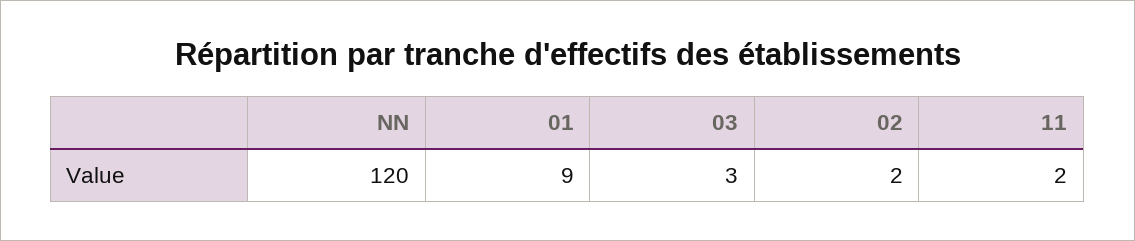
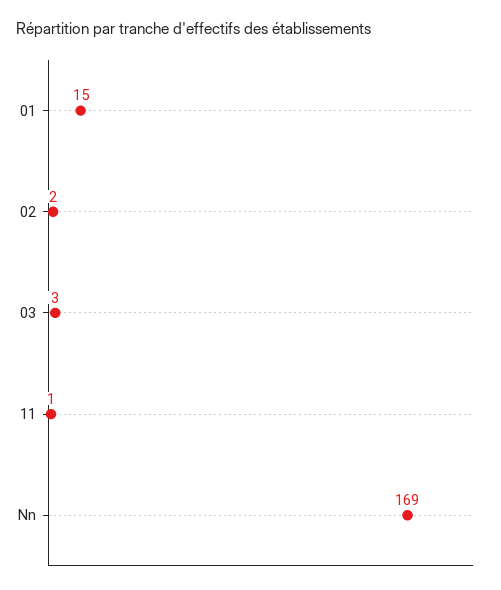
  {
-   "NN": 120,
+   "NN": 169,
-   "01": 9,
+   "01": 15,
    "03": 3,
    "02": 2,
-   "11": 2
+   "11": 1
  }

